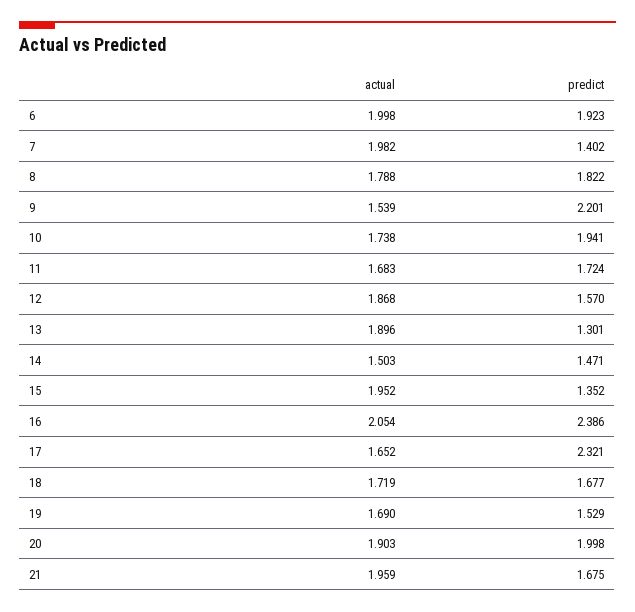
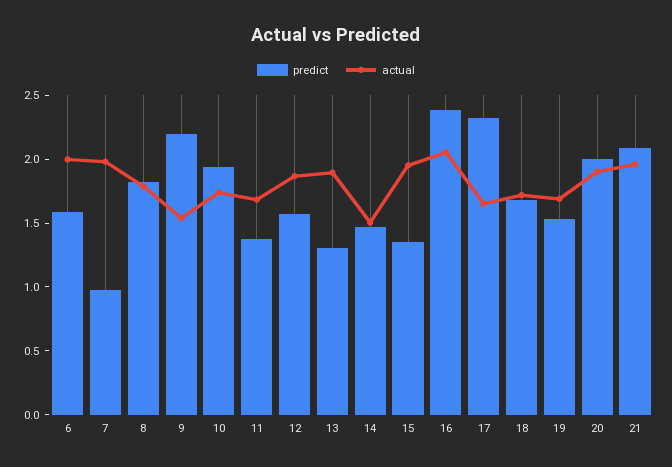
  {
    "actual": {
      "6": 1.998,
      "7": 1.982,
      "8": 1.788,
      "9": 1.539,
      "10": 1.738,
      "11": 1.683,
      "12": 1.868,
      "13": 1.896,
      "14": 1.503,
      "15": 1.952,
      "16": 2.054,
      "17": 1.652,
      "18": 1.719,
      "19": 1.69,
      "20": 1.903,
      "21": 1.959
    },
    "predict": {
-     "6": 1.923,
+     "6": 1.6,
-     "7": 1.402,
+     "7": 1,
      "8": 1.822,
      "9": 2.201,
      "10": 1.941,
-     "11": 1.724,
+     "11": 1.4,
      "12": 1.57,
      "13": 1.301,
      "14": 1.471,
      "15": 1.352,
      "16": 2.386,
      "17": 2.321,
      "18": 1.677,
      "19": 1.529,
      "20": 1.998,
-     "21": 1.675
+     "21": 2.1
    }
  }

